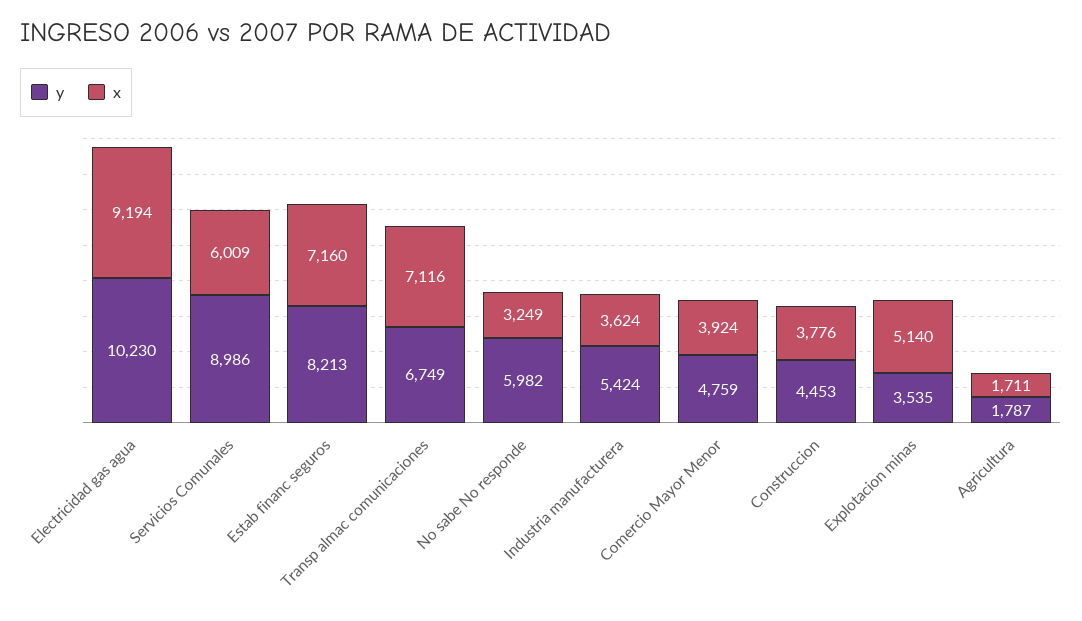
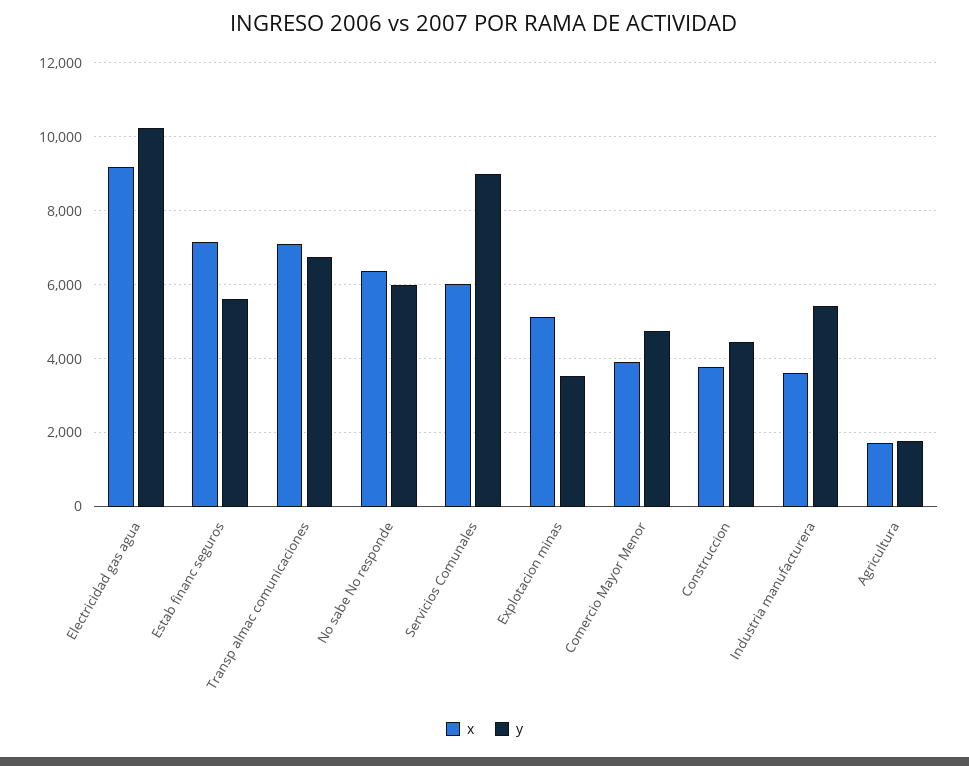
  {
    "y": {
      "Electricidad gas agua": 10230,
      "Servicios Comunales": 8986,
-     "Estab financ seguros": 8213,
+     "Estab financ seguros": 5600,
      "Transp almac comunicaciones": 6749,
      "No sabe No responde": 5982,
      "Industria manufacturera": 5424,
      "Comercio Mayor Menor": 4759,
      "Construccion": 4453,
      "Explotacion minas": 3535,
      "Agricultura": 1787
    },
    "x": {
      "Electricidad gas agua": 9194,
      "Servicios Comunales": 6009,
      "Estab financ seguros": 7160,
      "Transp almac comunicaciones": 7116,
-     "No sabe No responde": 3249,
+     "No sabe No responde": 6400,
      "Industria manufacturera": 3624,
      "Comercio Mayor Menor": 3924,
      "Construccion": 3776,
      "Explotacion minas": 5140,
      "Agricultura": 1711
    }
  }

